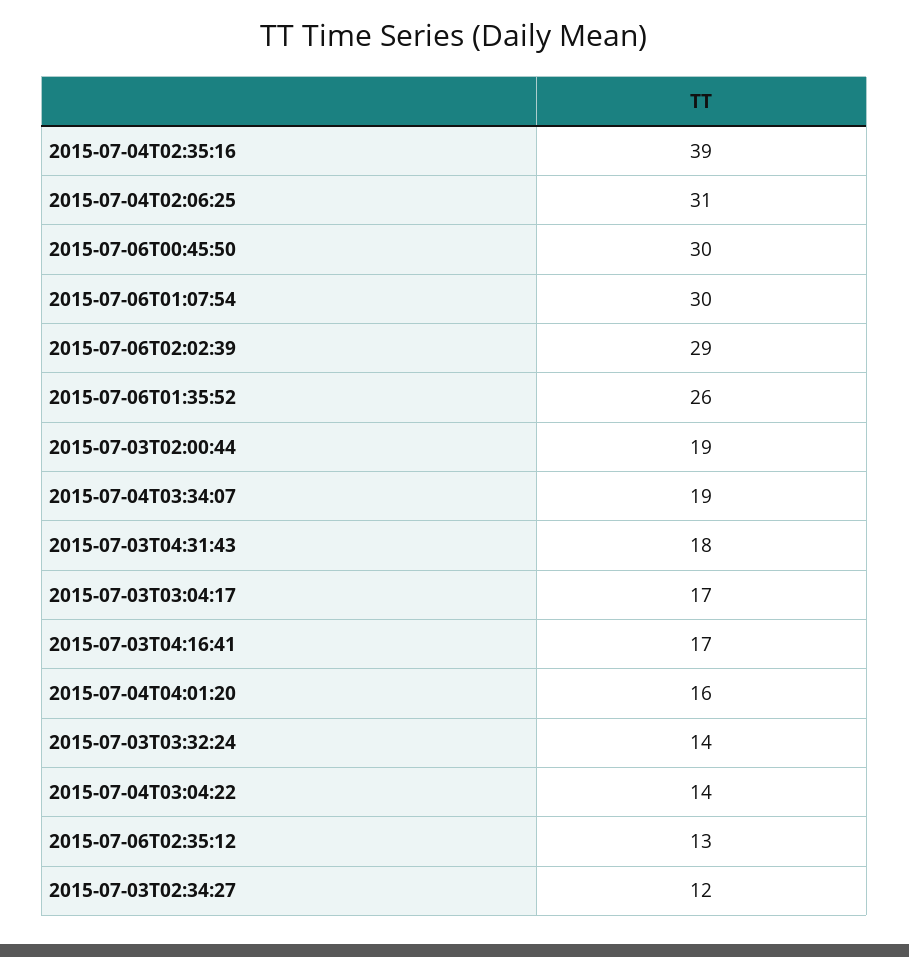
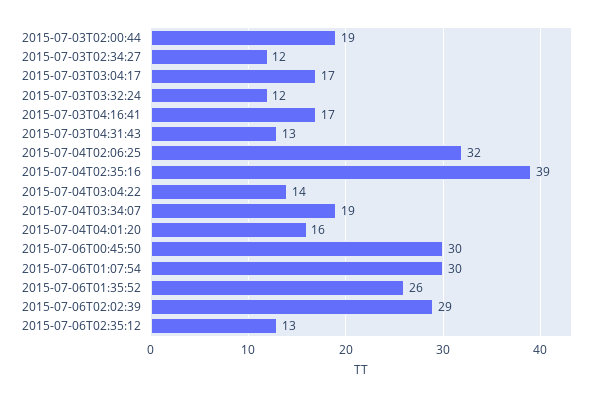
  {
    "2015-07-04T02:35:16": 39,
-   "2015-07-04T02:06:25": 31,
+   "2015-07-04T02:06:25": 32,
    "2015-07-06T00:45:50": 30,
    "2015-07-06T01:07:54": 30,
    "2015-07-06T02:02:39": 29,
    "2015-07-06T01:35:52": 26,
    "2015-07-03T02:00:44": 19,
    "2015-07-04T03:34:07": 19,
-   "2015-07-03T04:31:43": 18,
+   "2015-07-03T04:31:43": 13,
    "2015-07-03T03:04:17": 17,
    "2015-07-03T04:16:41": 17,
    "2015-07-04T04:01:20": 16,
-   "2015-07-03T03:32:24": 14,
+   "2015-07-03T03:32:24": 12,
    "2015-07-04T03:04:22": 14,
    "2015-07-06T02:35:12": 13,
    "2015-07-03T02:34:27": 12
  }

